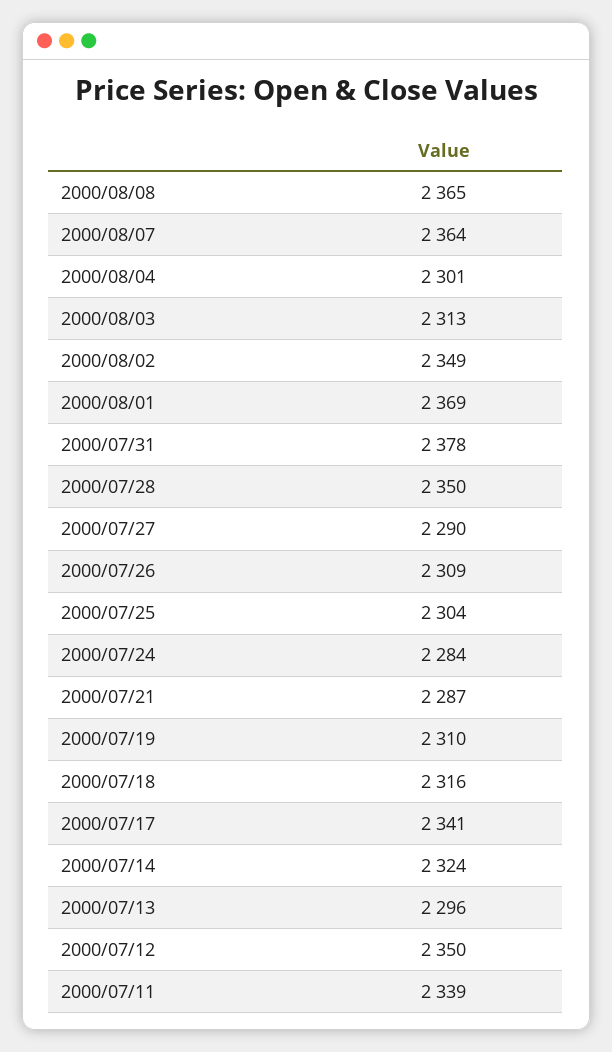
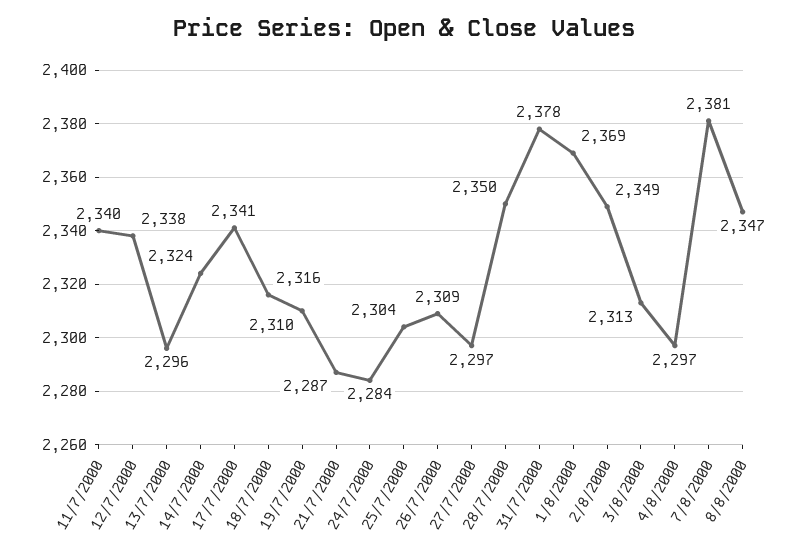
  {
-   "2000/08/08": 2365,
+   "2000/08/08": 2347,
-   "2000/08/07": 2364,
+   "2000/08/07": 2381,
-   "2000/08/04": 2301,
+   "2000/08/04": 2297,
    "2000/08/03": 2313,
    "2000/08/02": 2349,
    "2000/08/01": 2369,
    "2000/07/31": 2378,
    "2000/07/28": 2350,
-   "2000/07/27": 2290,
+   "2000/07/27": 2297,
    "2000/07/26": 2309,
    "2000/07/25": 2304,
    "2000/07/24": 2284,
    "2000/07/21": 2287,
    "2000/07/19": 2310,
    "2000/07/18": 2316,
    "2000/07/17": 2341,
    "2000/07/14": 2324,
    "2000/07/13": 2296,
-   "2000/07/12": 2350,
+   "2000/07/12": 2338,
-   "2000/07/11": 2339
+   "2000/07/11": 2340
  }

